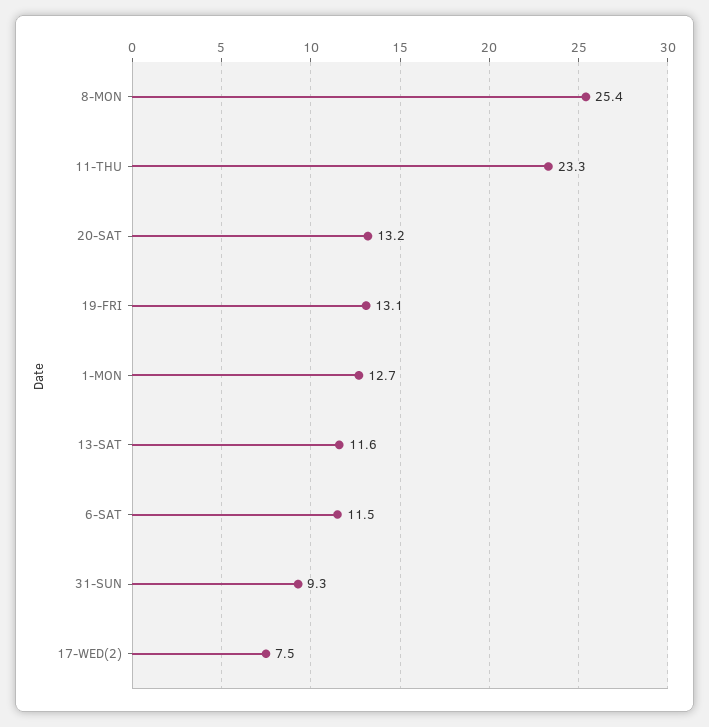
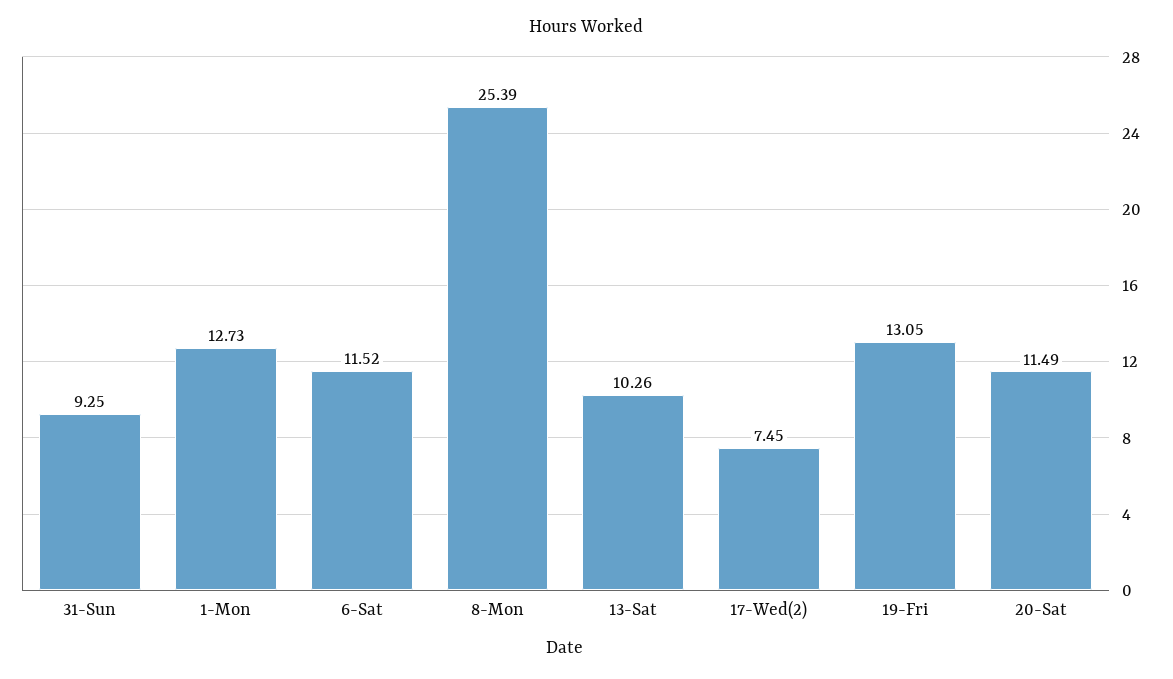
  {
    "8-MON": 25.39,
-   "11-THU": 23.3,
-   "20-SAT": 13.2,
+   "20-SAT": 11.49,
    "19-FRI": 13.05,
    "1-MON": 12.73,
-   "13-SAT": 11.6,
+   "13-SAT": 10.26,
    "6-SAT": 11.52,
    "31-SUN": 9.25,
    "17-WED(2)": 7.45
  }

